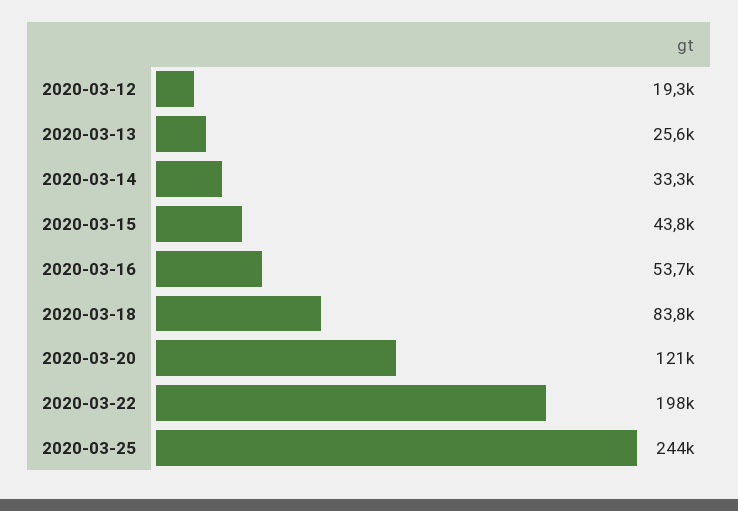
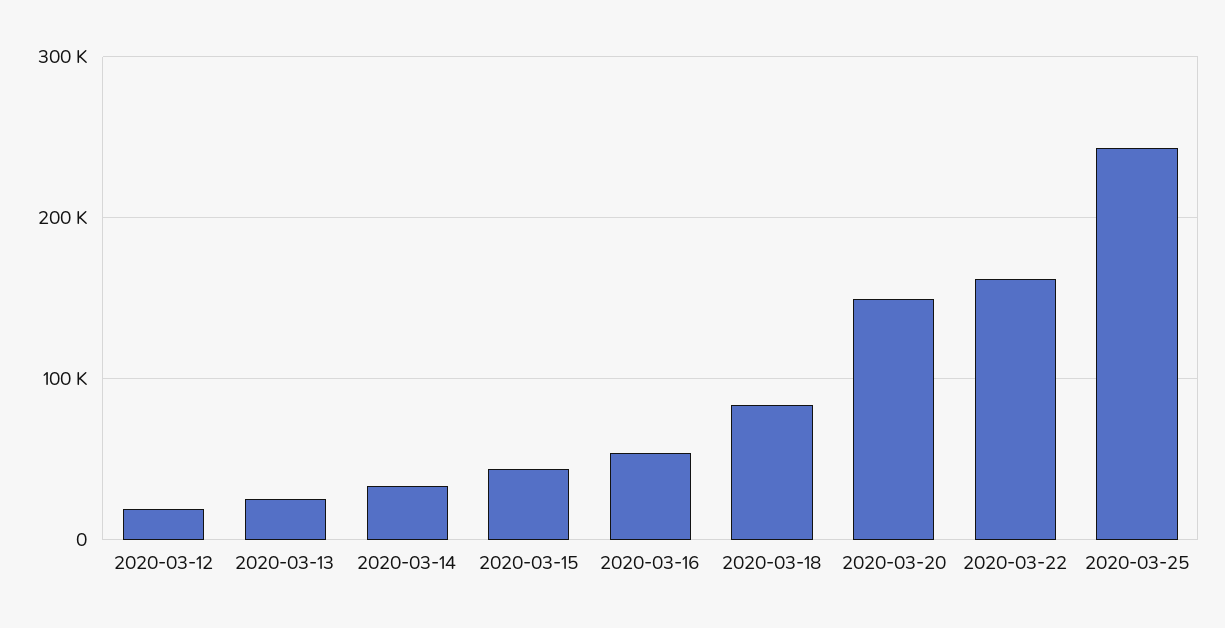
  {
    "2020-03-12": 19300,
    "2020-03-13": 25600,
    "2020-03-14": 33300,
    "2020-03-15": 43800,
    "2020-03-16": 53700,
    "2020-03-18": 83800,
-   "2020-03-20": 121000,
+   "2020-03-20": 150000,
-   "2020-03-22": 198000,
+   "2020-03-22": 160000,
    "2020-03-25": 244000
  }

